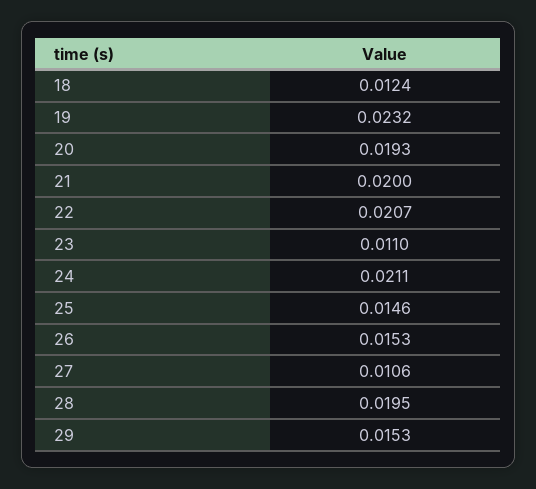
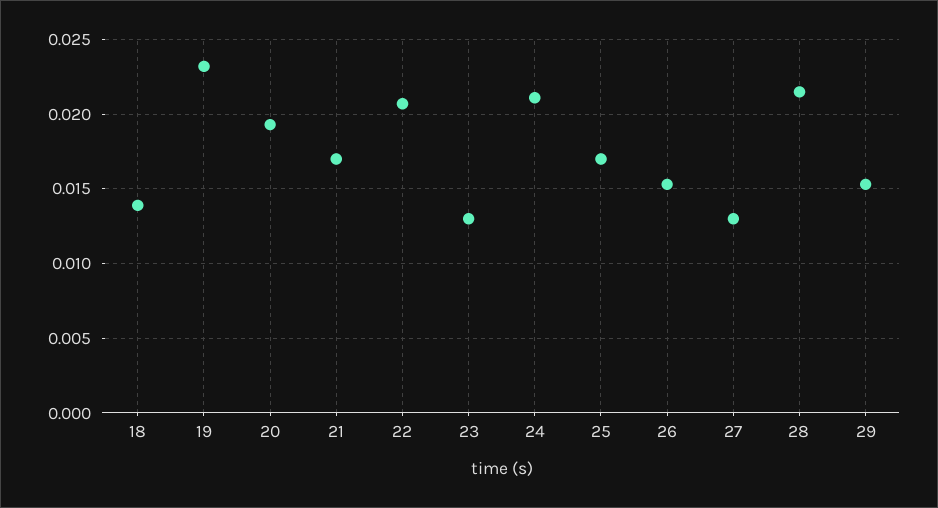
  {
-   "18": 0.0124,
+   "18": 0.014,
    "19": 0.0232,
    "20": 0.0193,
-   "21": 0.02,
+   "21": 0.017,
    "22": 0.0207,
-   "23": 0.011,
+   "23": 0.013,
    "24": 0.0211,
-   "25": 0.0146,
+   "25": 0.017,
    "26": 0.0153,
-   "27": 0.0106,
+   "27": 0.013,
-   "28": 0.0195,
+   "28": 0.0215,
    "29": 0.0153
  }

